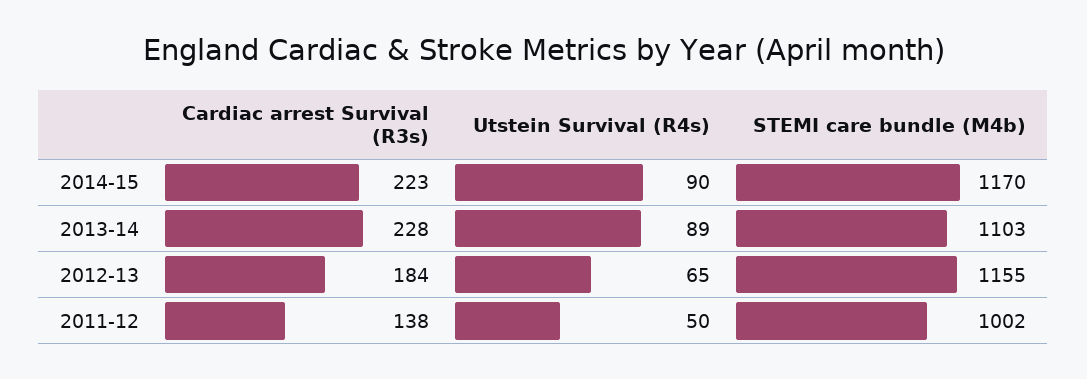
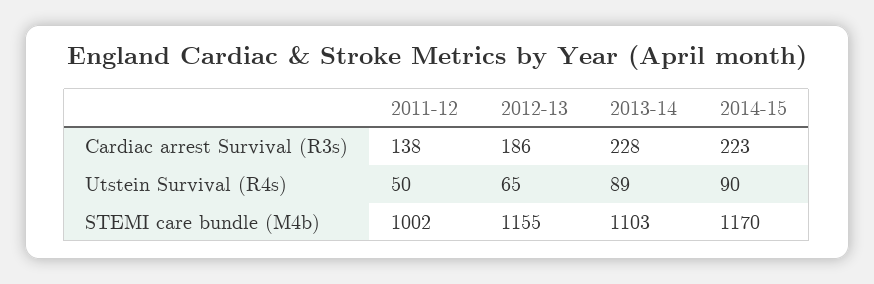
  {
    "Cardiac arrest Survival (R3s)": {
      "2014-15": 223,
      "2013-14": 228,
-     "2012-13": 184,
+     "2012-13": 186,
      "2011-12": 138
    },
    "Utstein Survival (R4s)": {
      "2014-15": 90,
      "2013-14": 89,
      "2012-13": 65,
      "2011-12": 50
    },
    "STEMI care bundle (M4b)": {
      "2014-15": 1170,
      "2013-14": 1103,
      "2012-13": 1155,
      "2011-12": 1002
    }
  }

